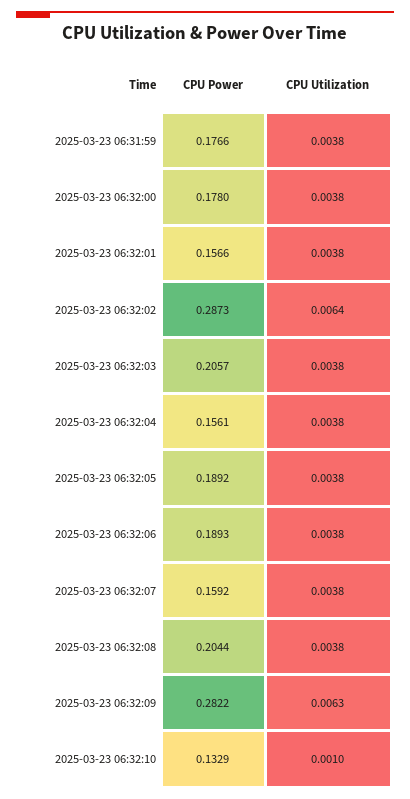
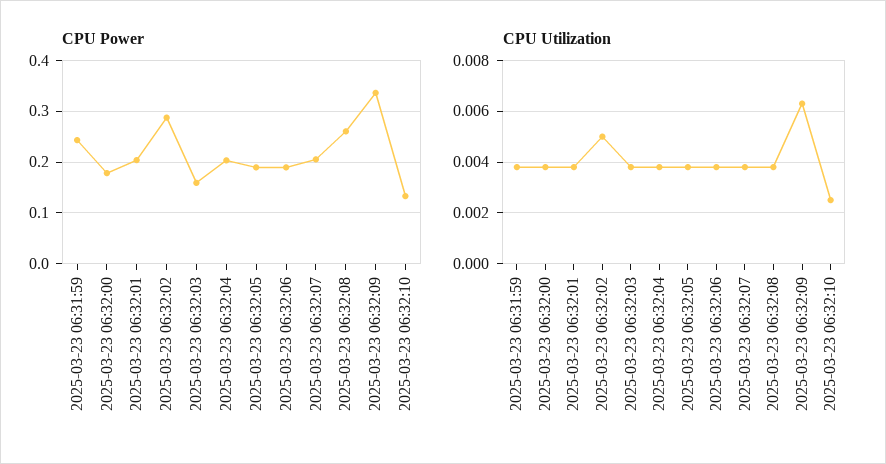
  {
    "CPU Power": {
-     "2025-03-23 06:31:59": 0.1766,
+     "2025-03-23 06:31:59": 0.24,
      "2025-03-23 06:32:00": 0.178,
-     "2025-03-23 06:32:01": 0.1566,
+     "2025-03-23 06:32:01": 0.2,
      "2025-03-23 06:32:02": 0.2873,
-     "2025-03-23 06:32:03": 0.2057,
+     "2025-03-23 06:32:03": 0.16,
-     "2025-03-23 06:32:04": 0.1561,
+     "2025-03-23 06:32:04": 0.2,
      "2025-03-23 06:32:05": 0.1892,
      "2025-03-23 06:32:06": 0.1893,
-     "2025-03-23 06:32:07": 0.1592,
+     "2025-03-23 06:32:07": 0.2,
-     "2025-03-23 06:32:08": 0.2044,
+     "2025-03-23 06:32:08": 0.26,
-     "2025-03-23 06:32:09": 0.2822,
+     "2025-03-23 06:32:09": 0.34,
      "2025-03-23 06:32:10": 0.1329
    },
    "CPU Utilization": {
      "2025-03-23 06:31:59": 0.0038,
      "2025-03-23 06:32:00": 0.0038,
      "2025-03-23 06:32:01": 0.0038,
-     "2025-03-23 06:32:02": 0.0064,
+     "2025-03-23 06:32:02": 0.005,
      "2025-03-23 06:32:03": 0.0038,
      "2025-03-23 06:32:04": 0.0038,
      "2025-03-23 06:32:05": 0.0038,
      "2025-03-23 06:32:06": 0.0038,
      "2025-03-23 06:32:07": 0.0038,
      "2025-03-23 06:32:08": 0.0038,
      "2025-03-23 06:32:09": 0.0063,
-     "2025-03-23 06:32:10": 0.001
+     "2025-03-23 06:32:10": 0.0025
    }
  }

